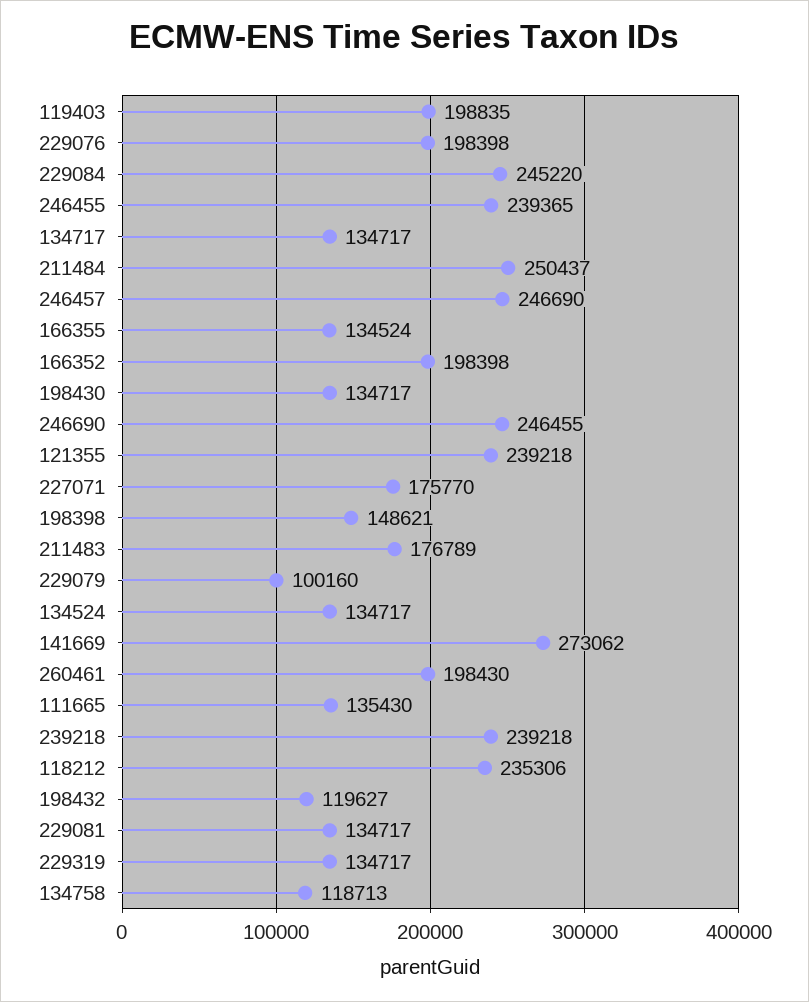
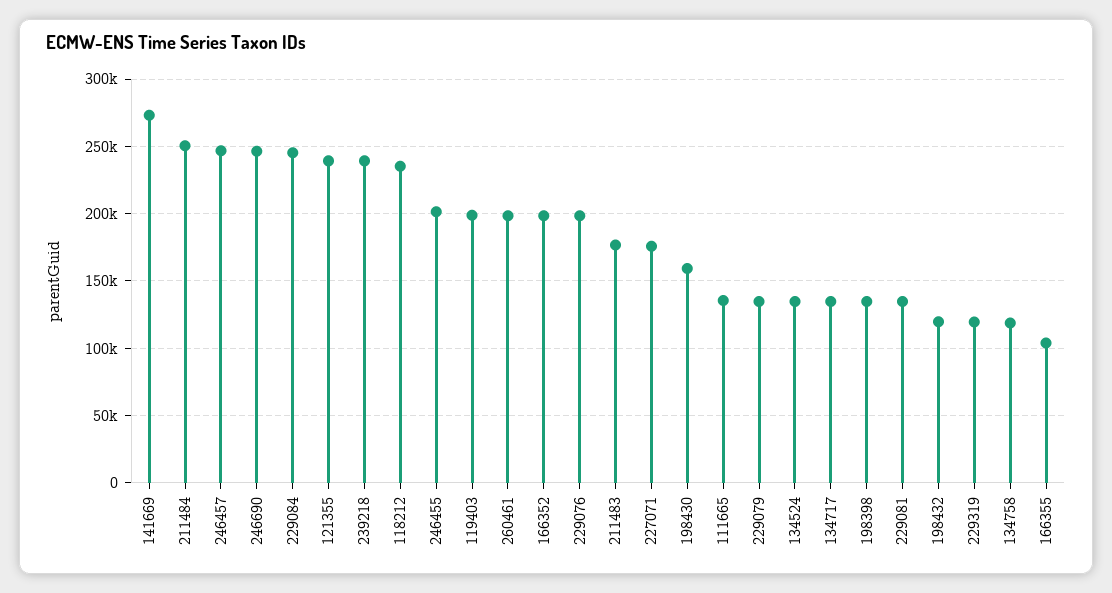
  {
    "119403": 198835,
    "229076": 198398,
    "229084": 245220,
-   "246455": 239365,
+   "246455": 200000,
    "134717": 134717,
    "211484": 250437,
    "246457": 246690,
-   "166355": 134524,
+   "166355": 105000,
    "166352": 198398,
-   "198430": 134717,
+   "198430": 160000,
    "246690": 246455,
    "121355": 239218,
    "227071": 175770,
-   "198398": 148621,
+   "198398": 135000,
    "211483": 176789,
-   "229079": 100160,
+   "229079": 135000,
    "134524": 134717,
    "141669": 273062,
    "260461": 198430,
    "111665": 135430,
    "239218": 239218,
    "118212": 235306,
    "198432": 119627,
    "229081": 134717,
-   "229319": 134717,
+   "229319": 120000,
    "134758": 118713
  }

